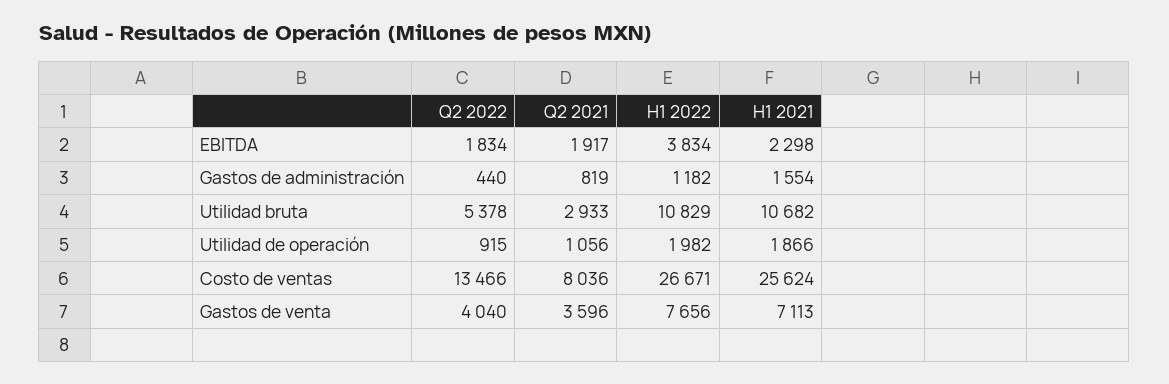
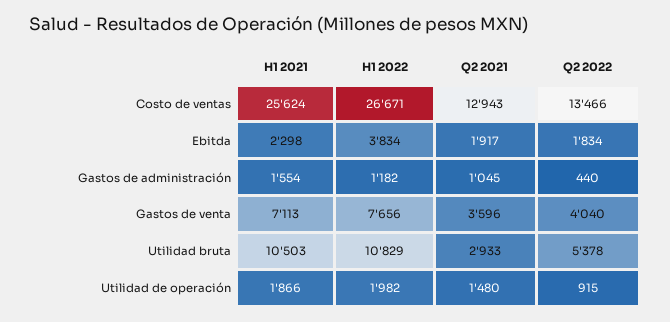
  {
    "Q2 2022": {
      "EBITDA": 1834,
      "Gastos de administración": 440,
      "Utilidad bruta": 5378,
      "Utilidad de operación": 915,
      "Costo de ventas": 13466,
      "Gastos de venta": 4040
    },
    "Q2 2021": {
      "EBITDA": 1917,
-     "Gastos de administración": 819,
+     "Gastos de administración": 1045,
      "Utilidad bruta": 2933,
-     "Utilidad de operación": 1056,
+     "Utilidad de operación": 1480,
-     "Costo de ventas": 8036,
+     "Costo de ventas": 12943,
      "Gastos de venta": 3596
    },
    "H1 2022": {
      "EBITDA": 3834,
      "Gastos de administración": 1182,
      "Utilidad bruta": 10829,
      "Utilidad de operación": 1982,
      "Costo de ventas": 26671,
      "Gastos de venta": 7656
    },
    "H1 2021": {
      "EBITDA": 2298,
      "Gastos de administración": 1554,
-     "Utilidad bruta": 10682,
+     "Utilidad bruta": 10503,
      "Utilidad de operación": 1866,
      "Costo de ventas": 25624,
      "Gastos de venta": 7113
    }
  }

